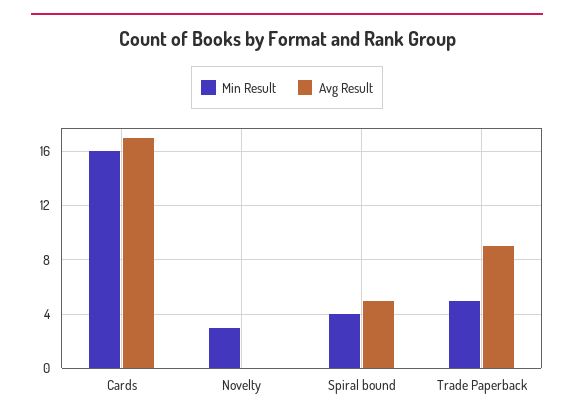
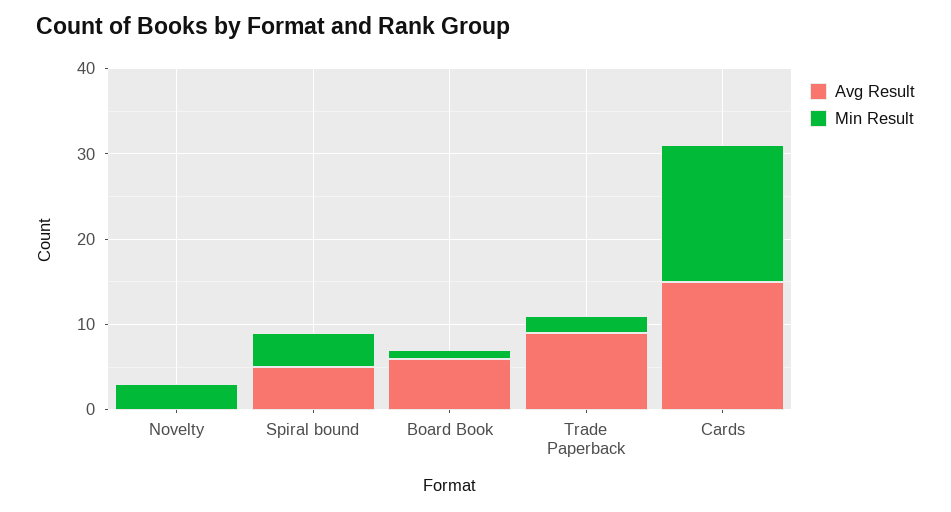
  {
    "Min Result": {
      "Cards": 16,
      "Novelty": 3,
      "Spiral bound": 4,
-     "Trade Paperback": 5
+     "Trade Paperback": 2,
+     "Board Book": 1
    },
    "Avg Result": {
-     "Cards": 17,
+     "Cards": 15,
      "Novelty": 0,
      "Spiral bound": 5,
-     "Trade Paperback": 9
+     "Trade Paperback": 9,
+     "Board Book": 6
    }
  }

